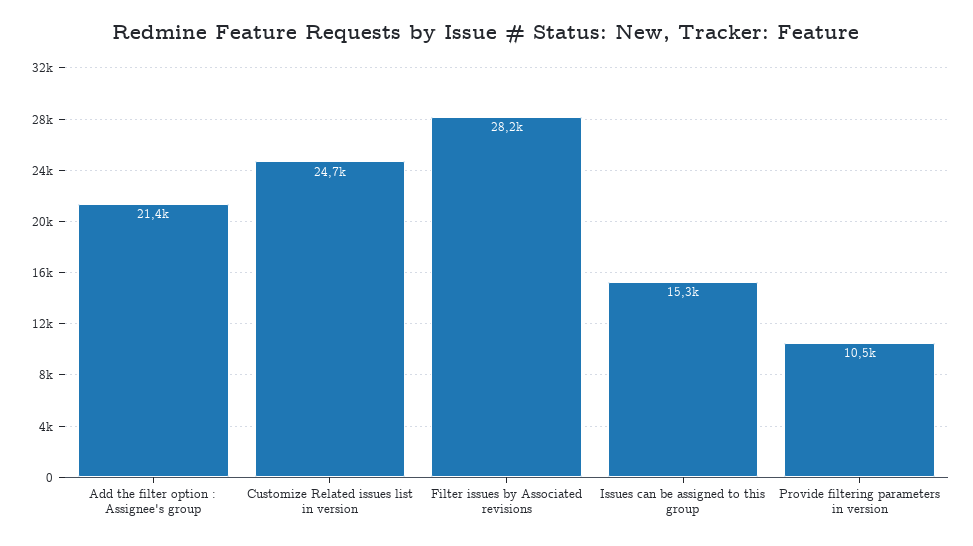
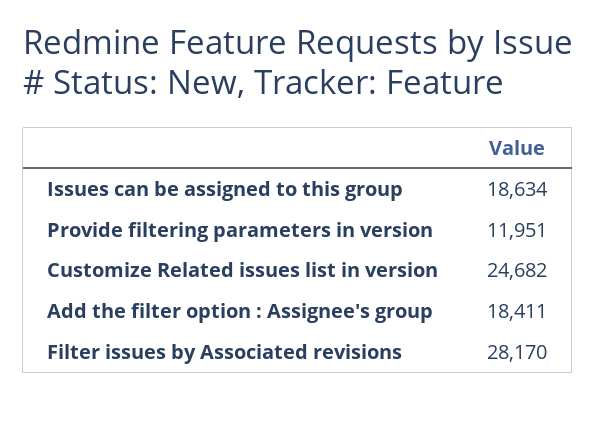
  {
-   "Add the filter option : Assignee's group": 21400,
+   "Add the filter option : Assignee's group": 18411,
    "Customize Related issues list in version": 24682,
    "Filter issues by Associated revisions": 28170,
-   "Issues can be assigned to this group": 15300,
+   "Issues can be assigned to this group": 18634,
-   "Provide filtering parameters in version": 10500
+   "Provide filtering parameters in version": 11951
  }

